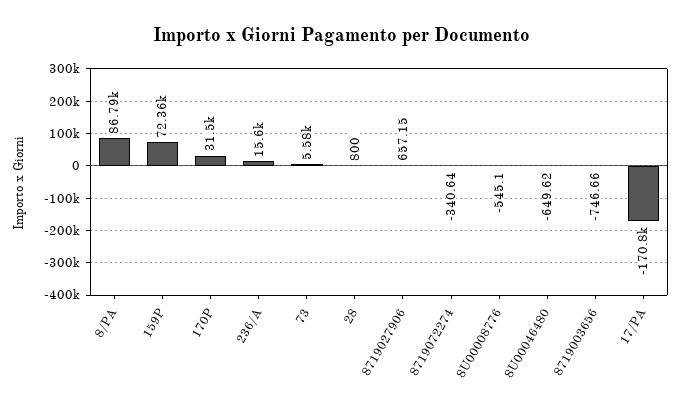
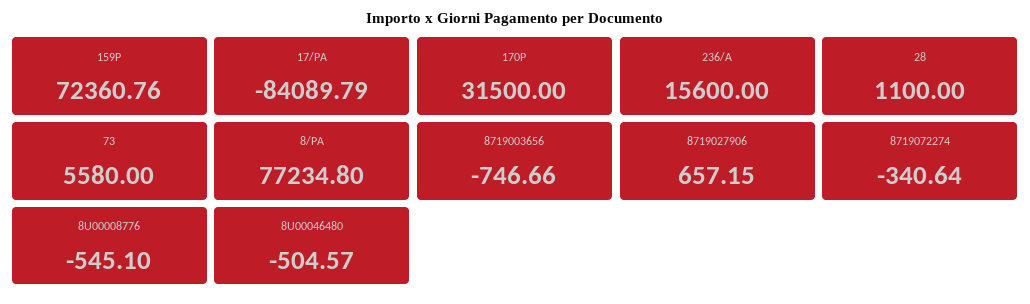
  {
-   "8/PA": 86790,
+   "8/PA": 77234.8,
    "159P": 72360.76,
    "170P": 31500,
    "236/A": 15600,
    "73": 5580,
-   "28": 800,
+   "28": 1100,
    "8719027906": 657.15,
    "8719072274": -340.64,
    "8U00008776": -545.1,
-   "8U00046480": -649.62,
+   "8U00046480": -504.57,
    "8719003656": -746.66,
-   "17/PA": -170800
+   "17/PA": -84089.79
  }

